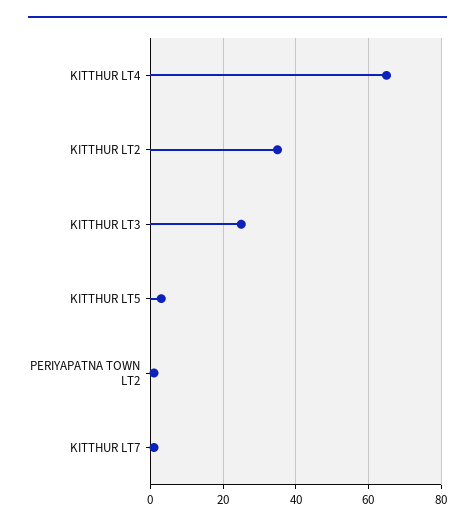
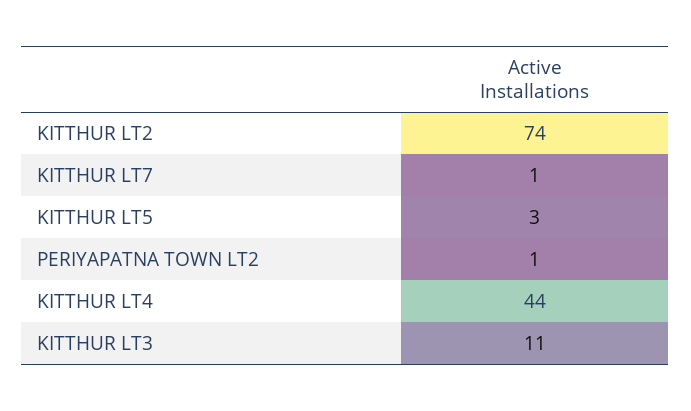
  {
-   "KITTHUR LT4": 65,
+   "KITTHUR LT4": 44,
-   "KITTHUR LT2": 35,
+   "KITTHUR LT2": 74,
-   "KITTHUR LT3": 25,
+   "KITTHUR LT3": 11,
    "KITTHUR LT5": 3,
    "PERIYAPATNA TOWN LT2": 1,
    "KITTHUR LT7": 1
  }

